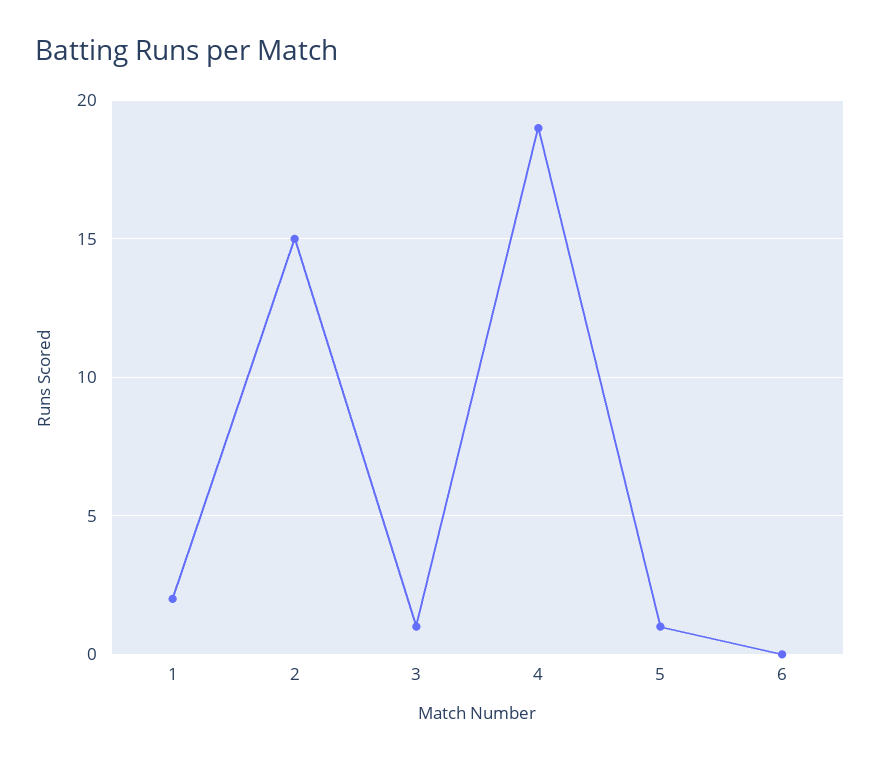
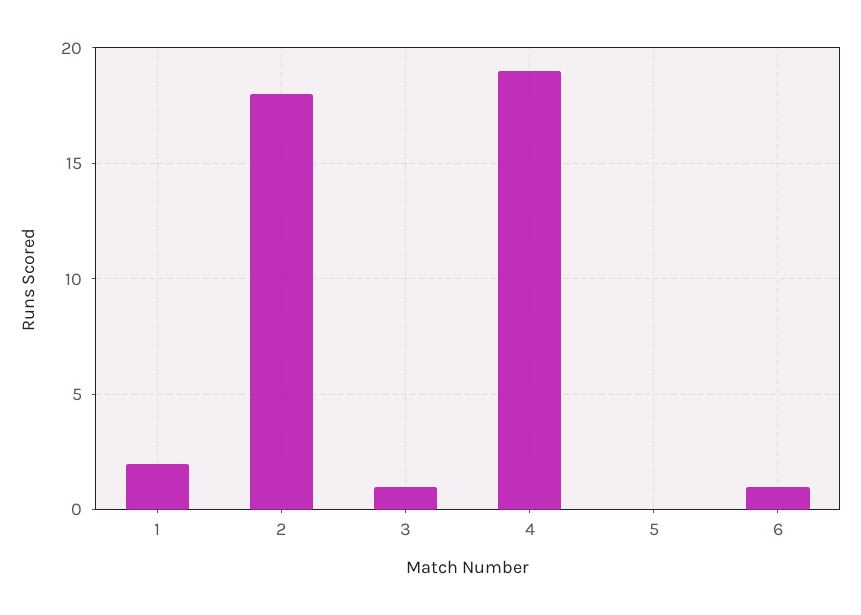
  {
    "1": 2,
-   "2": 15,
+   "2": 18,
    "3": 1,
    "4": 19,
-   "5": 1,
+   "5": 0,
-   "6": 0
+   "6": 1
  }

